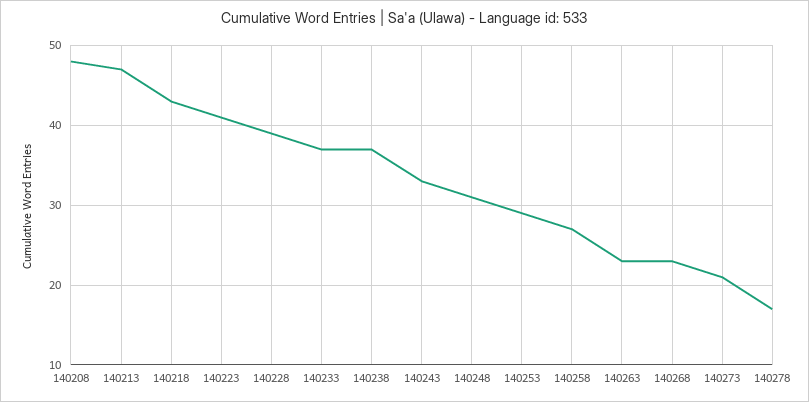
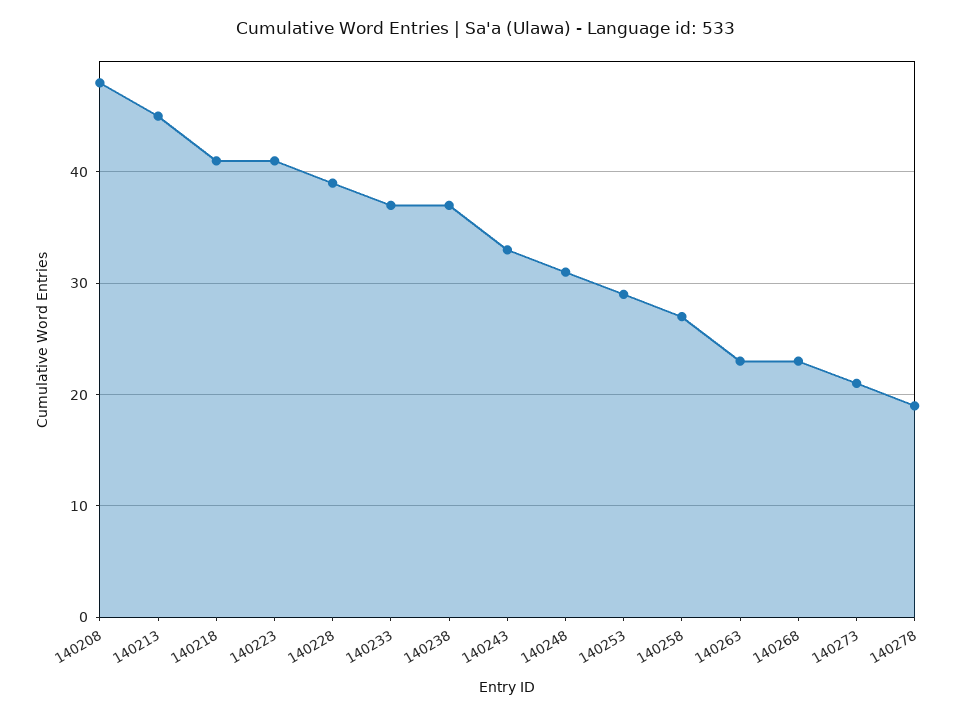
  {
    "140208": 48,
-   "140213": 47,
+   "140213": 45,
-   "140218": 43,
+   "140218": 41,
    "140223": 41,
    "140228": 39,
    "140233": 37,
    "140238": 37,
    "140243": 33,
    "140248": 31,
    "140253": 29,
    "140258": 27,
    "140263": 23,
    "140268": 23,
    "140273": 21,
-   "140278": 17
+   "140278": 19
  }

